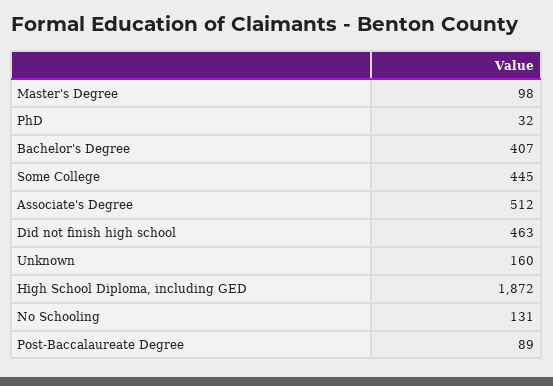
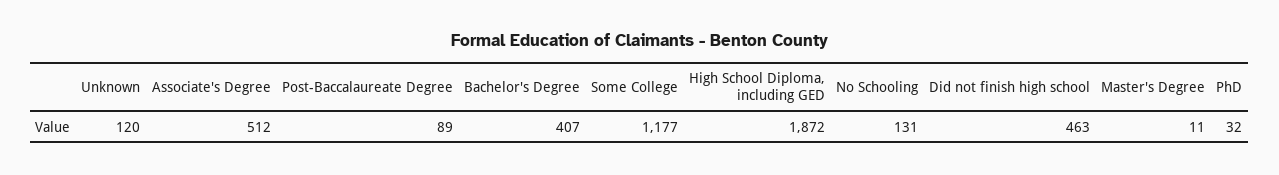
  {
-   "Master's Degree": 98,
+   "Master's Degree": 11,
    "PhD": 32,
    "Bachelor's Degree": 407,
-   "Some College": 445,
+   "Some College": 1177,
    "Associate's Degree": 512,
    "Did not finish high school": 463,
-   "Unknown": 160,
+   "Unknown": 120,
    "High School Diploma, including GED": 1872,
    "No Schooling": 131,
    "Post-Baccalaureate Degree": 89
  }

